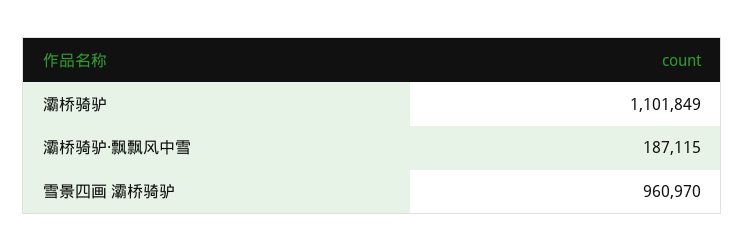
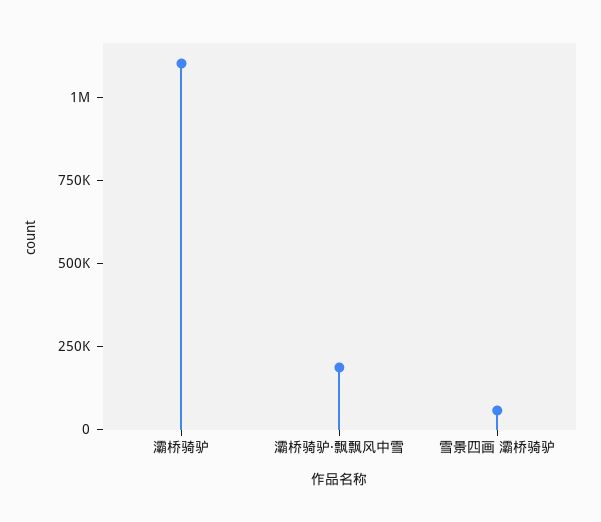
  {
    "灞桥骑驴": 1101849,
    "灞桥骑驴·飘飘风中雪": 187115,
-   "雪景四画 灞桥骑驴": 960970
+   "雪景四画 灞桥骑驴": 50000
  }

